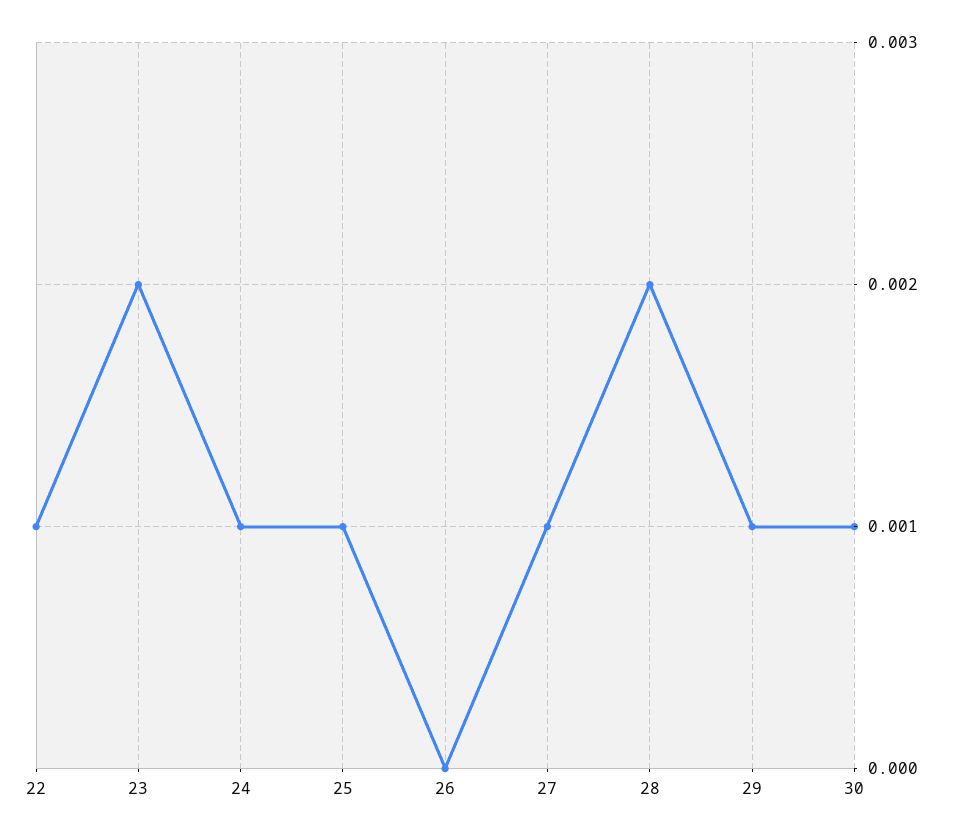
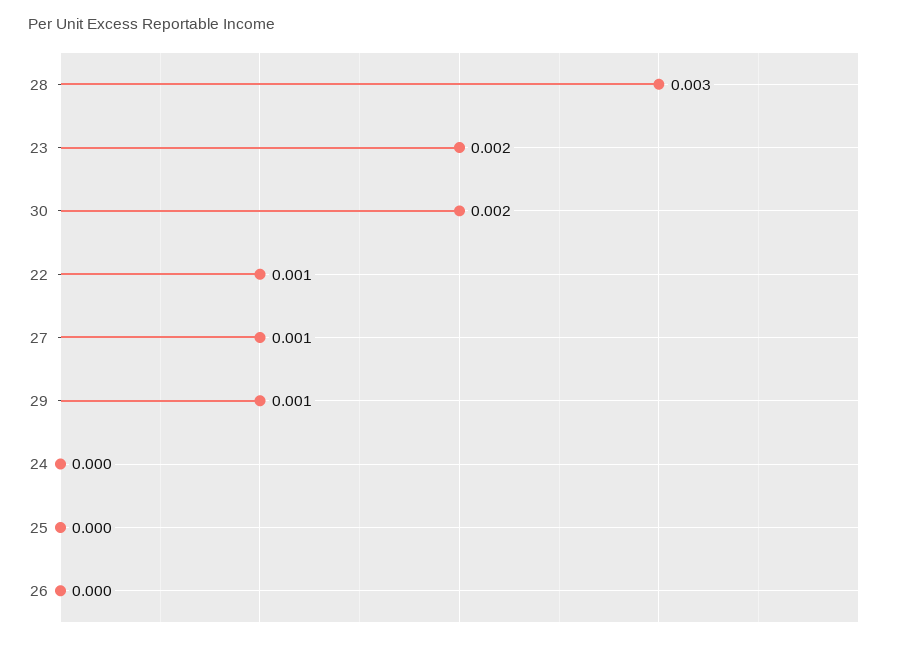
  {
    "22": 0.001,
    "23": 0.002,
-   "24": 0.001,
+   "24": 0,
-   "25": 0.001,
+   "25": 0,
    "26": 0,
    "27": 0.001,
-   "28": 0.002,
+   "28": 0.003,
    "29": 0.001,
-   "30": 0.001
+   "30": 0.002
  }

